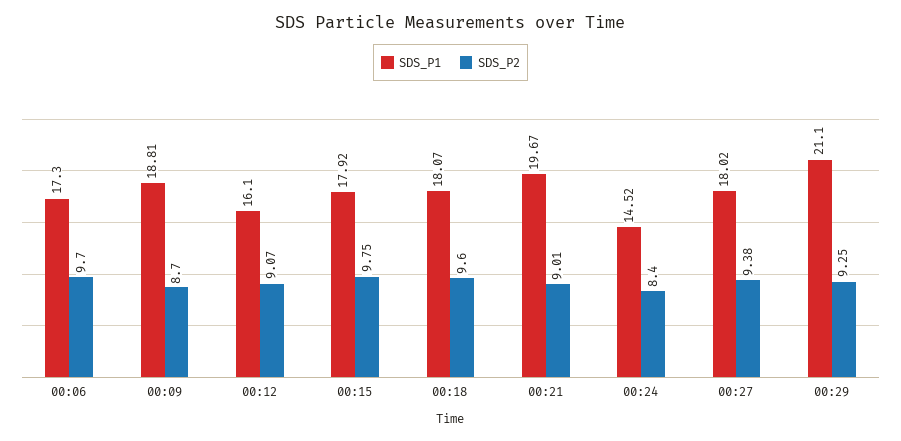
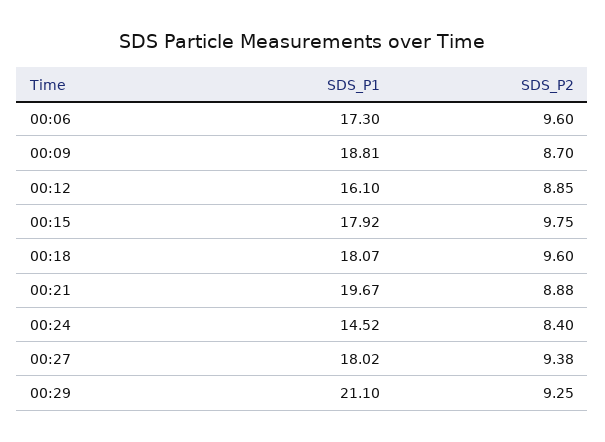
  {
    "SDS_P1": {
      "00:06": 17.3,
      "00:09": 18.81,
      "00:12": 16.1,
      "00:15": 17.92,
      "00:18": 18.07,
      "00:21": 19.67,
      "00:24": 14.52,
      "00:27": 18.02,
      "00:29": 21.1
    },
    "SDS_P2": {
-     "00:06": 9.7,
+     "00:06": 9.6,
      "00:09": 8.7,
-     "00:12": 9.07,
+     "00:12": 8.85,
      "00:15": 9.75,
      "00:18": 9.6,
-     "00:21": 9.01,
+     "00:21": 8.88,
      "00:24": 8.4,
      "00:27": 9.38,
      "00:29": 9.25
    }
  }

